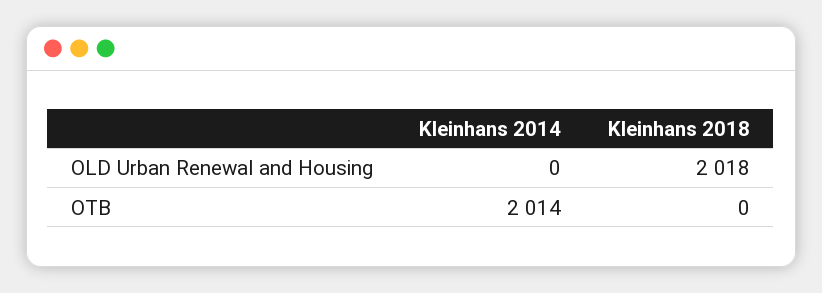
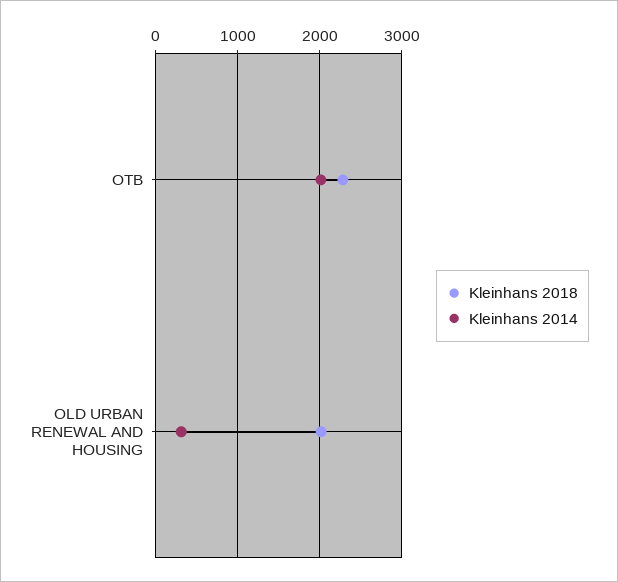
  {
    "Kleinhans 2014": {
-     "OLD Urban Renewal and Housing": 0,
+     "OLD Urban Renewal and Housing": 300,
      "OTB": 2014
    },
    "Kleinhans 2018": {
      "OLD Urban Renewal and Housing": 2018,
-     "OTB": 0
+     "OTB": 2300
    }
  }

